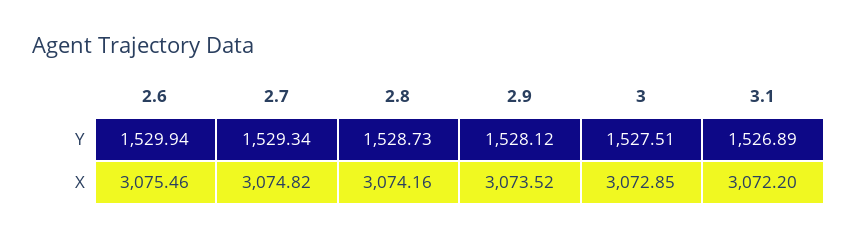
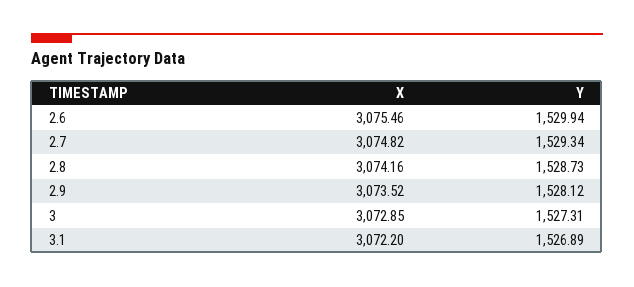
  {
    "2.6": {
      "Y": 1529.94,
      "X": 3075.46
    },
    "2.7": {
      "Y": 1529.34,
      "X": 3074.82
    },
    "2.8": {
      "Y": 1528.73,
      "X": 3074.16
    },
    "2.9": {
      "Y": 1528.12,
      "X": 3073.52
    },
    "3": {
-     "Y": 1527.51,
+     "Y": 1527.31,
      "X": 3072.85
    },
    "3.1": {
      "Y": 1526.89,
      "X": 3072.2
    }
  }

